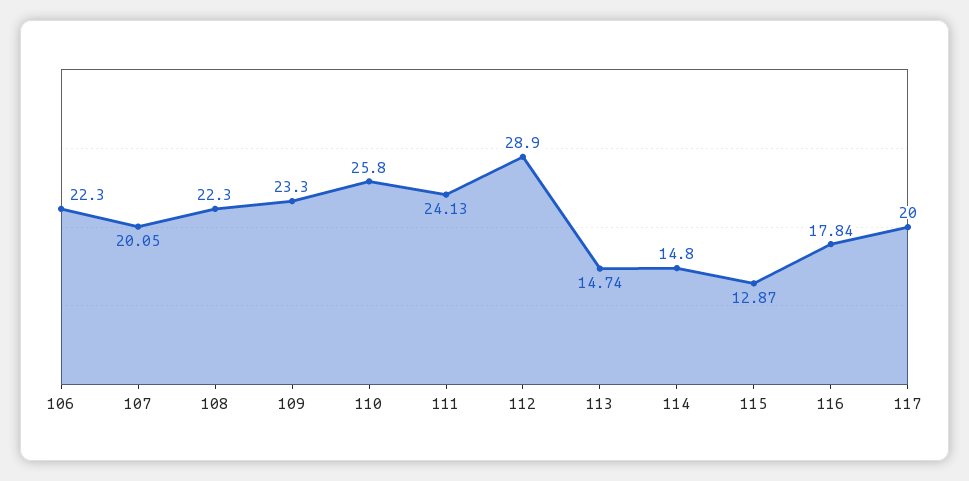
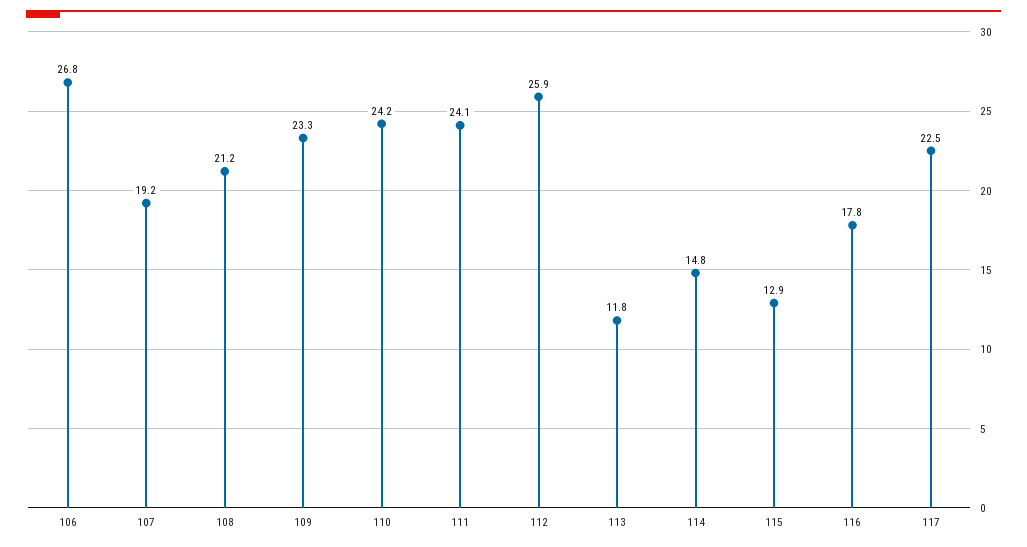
  {
-   "106": 22.3,
+   "106": 26.8,
-   "107": 20.05,
+   "107": 19.2,
-   "108": 22.3,
+   "108": 21.2,
    "109": 23.3,
-   "110": 25.8,
+   "110": 24.2,
    "111": 24.13,
-   "112": 28.9,
+   "112": 25.9,
-   "113": 14.74,
+   "113": 11.8,
    "114": 14.8,
    "115": 12.87,
    "116": 17.84,
-   "117": 20
+   "117": 22.5
  }

